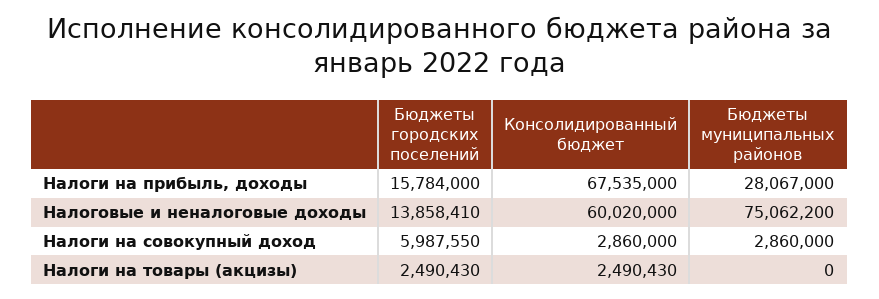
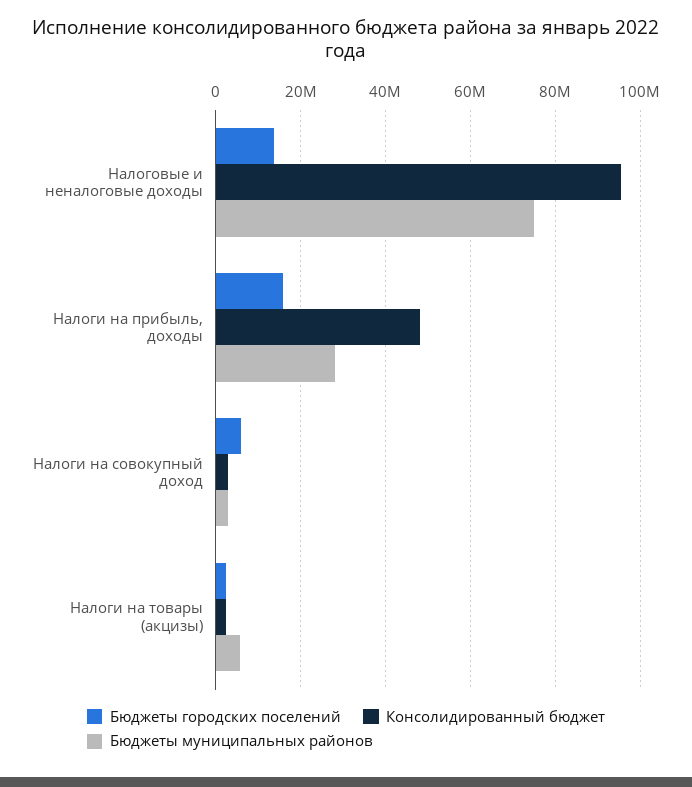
  {
    "Бюджеты городских поселений": {
      "Налоги на прибыль, доходы": 15784000,
      "Налоговые и неналоговые доходы": 13858410,
      "Налоги на совокупный доход": 5987550,
      "Налоги на товары (акцизы)": 2490430
    },
    "Консолидированный бюджет": {
-     "Налоги на прибыль, доходы": 67535000,
+     "Налоги на прибыль, доходы": 48000000,
-     "Налоговые и неналоговые доходы": 60020000,
+     "Налоговые и неналоговые доходы": 96000000,
      "Налоги на совокупный доход": 2860000,
      "Налоги на товары (акцизы)": 2490430
    },
    "Бюджеты муниципальных районов": {
      "Налоги на прибыль, доходы": 28067000,
      "Налоговые и неналоговые доходы": 75062200,
      "Налоги на совокупный доход": 2860000,
-     "Налоги на товары (акцизы)": 0
+     "Налоги на товары (акцизы)": 6000000
    }
  }

